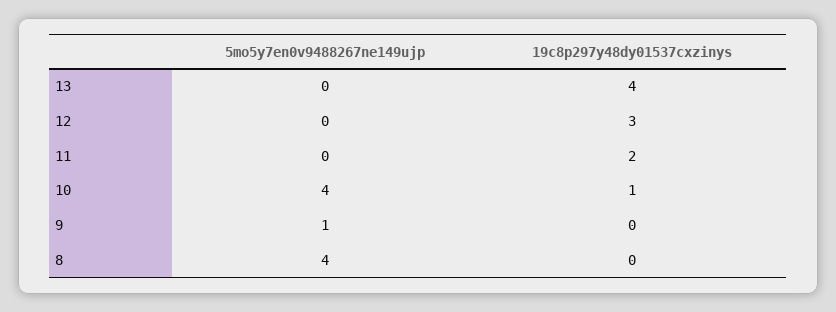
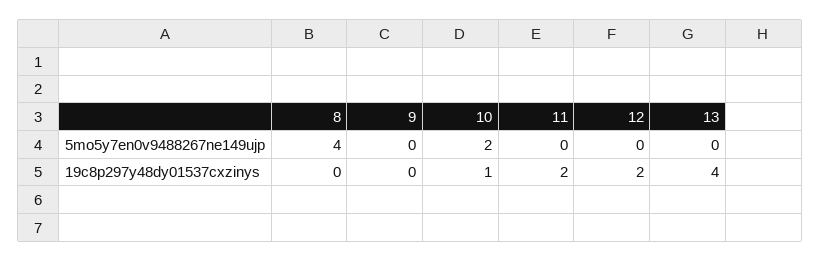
  {
    "5mo5y7en0v9488267ne149ujp": {
      "13": 0,
      "12": 0,
      "11": 0,
-     "10": 4,
+     "10": 2,
-     "9": 1,
+     "9": 0,
      "8": 4
    },
    "19c8p297y48dy01537cxzinys": {
      "13": 4,
-     "12": 3,
+     "12": 2,
      "11": 2,
      "10": 1,
      "9": 0,
      "8": 0
    }
  }

